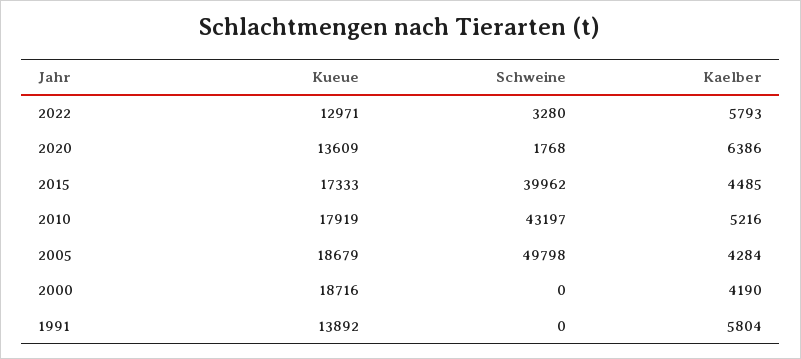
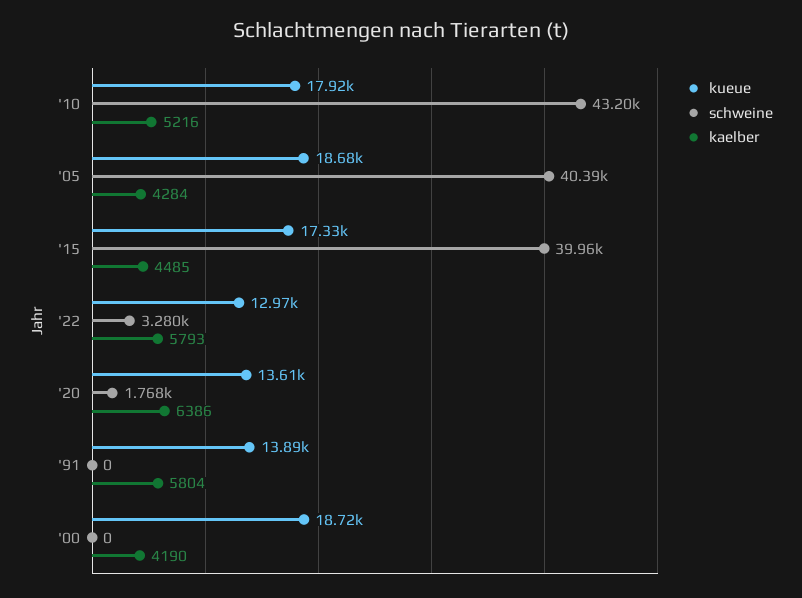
  {
    "Kueue": {
      "2022": 12971,
      "2020": 13609,
      "2015": 17333,
      "2010": 17919,
      "2005": 18679,
      "2000": 18716,
      "1991": 13892
    },
    "Schweine": {
      "2022": 3280,
      "2020": 1768,
      "2015": 39962,
      "2010": 43197,
-     "2005": 49798,
+     "2005": 40390,
      "2000": 0,
      "1991": 0
    },
    "Kaelber": {
      "2022": 5793,
      "2020": 6386,
      "2015": 4485,
      "2010": 5216,
      "2005": 4284,
      "2000": 4190,
      "1991": 5804
    }
  }

